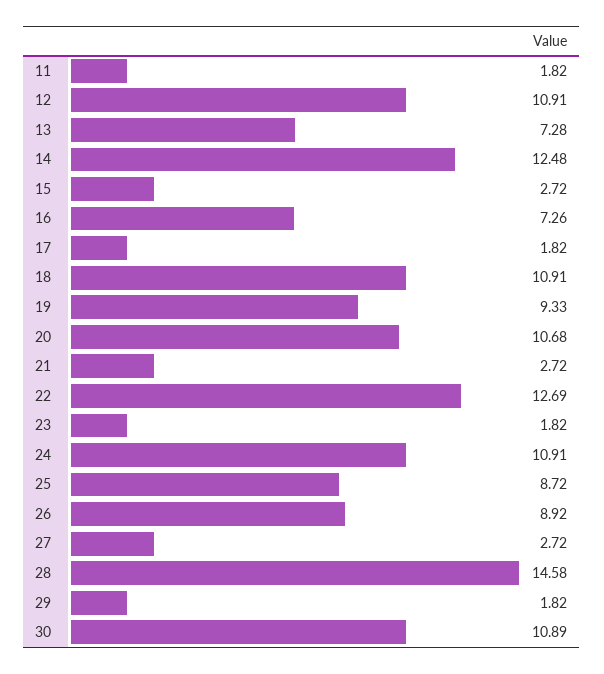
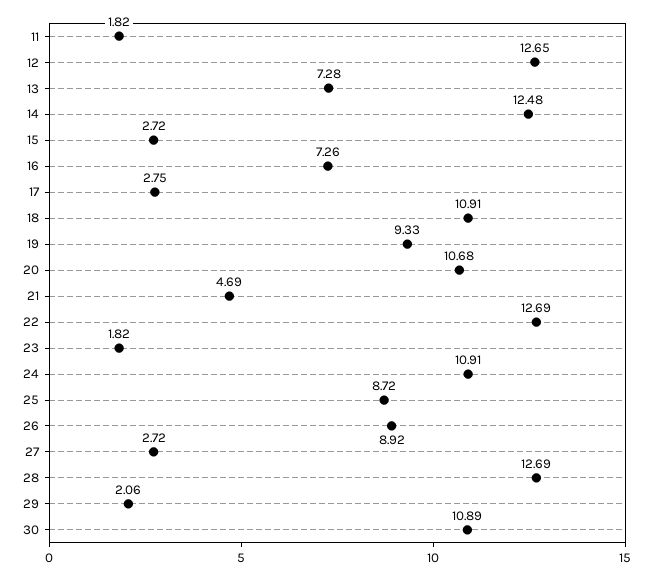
  {
    "11": 1.82,
-   "12": 10.91,
+   "12": 12.65,
    "13": 7.28,
    "14": 12.48,
    "15": 2.72,
    "16": 7.26,
-   "17": 1.82,
+   "17": 2.75,
    "18": 10.91,
    "19": 9.33,
    "20": 10.68,
-   "21": 2.72,
+   "21": 4.69,
    "22": 12.69,
    "23": 1.82,
    "24": 10.91,
    "25": 8.72,
    "26": 8.92,
    "27": 2.72,
-   "28": 14.58,
+   "28": 12.69,
-   "29": 1.82,
+   "29": 2.06,
    "30": 10.89
  }

